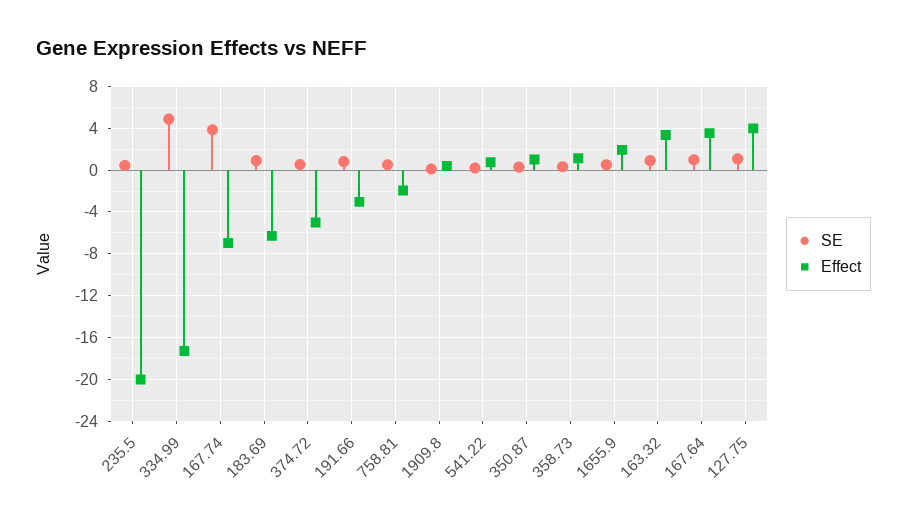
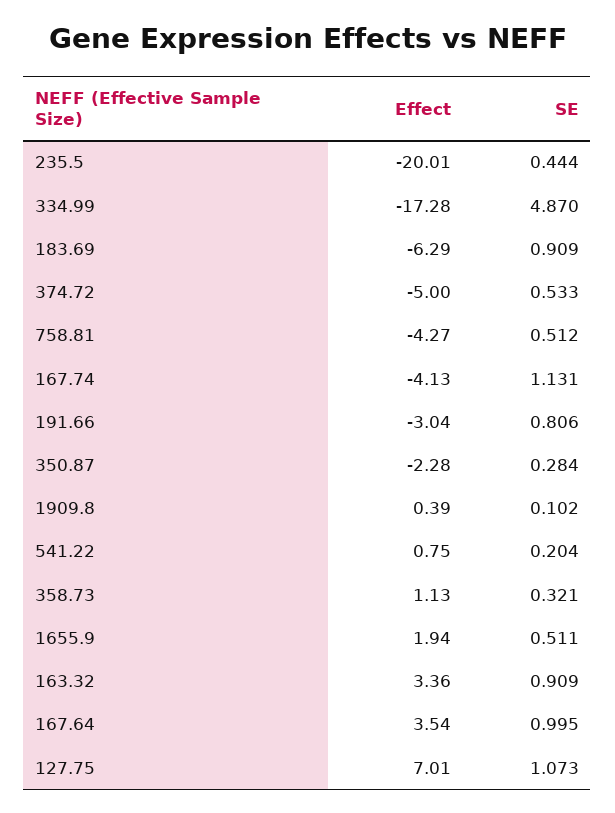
  {
    "SE": {
      "235.5": 0.444,
      "334.99": 4.87,
-     "167.74": 4,
+     "167.74": 1.131,
      "183.69": 0.909,
      "374.72": 0.533,
      "191.66": 0.806,
      "758.81": 0.512,
      "1909.8": 0.102,
      "541.22": 0.204,
      "350.87": 0.284,
      "358.73": 0.321,
      "1655.9": 0.511,
      "163.32": 0.909,
      "167.64": 0.995,
      "127.75": 1.073
    },
    "Effect": {
      "235.5": -20.01,
      "334.99": -17.28,
-     "167.74": -7,
+     "167.74": -4.13,
      "183.69": -6.29,
      "374.72": -5,
      "191.66": -3.04,
-     "758.81": -2,
+     "758.81": -4.27,
      "1909.8": 0.39,
      "541.22": 0.75,
-     "350.87": 1,
+     "350.87": -2.28,
      "358.73": 1.13,
      "1655.9": 1.94,
      "163.32": 3.36,
      "167.64": 3.54,
-     "127.75": 4
+     "127.75": 7.01
    }
  }

